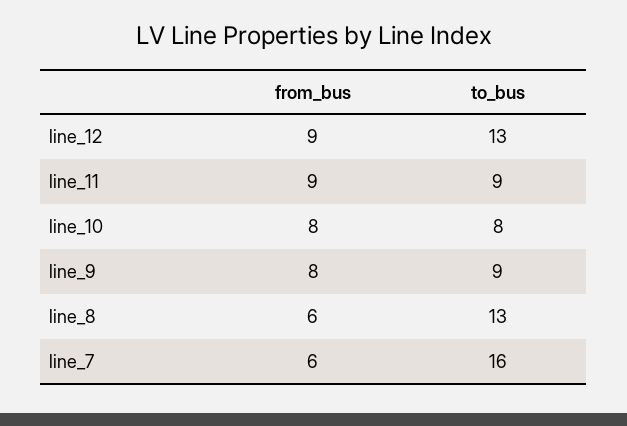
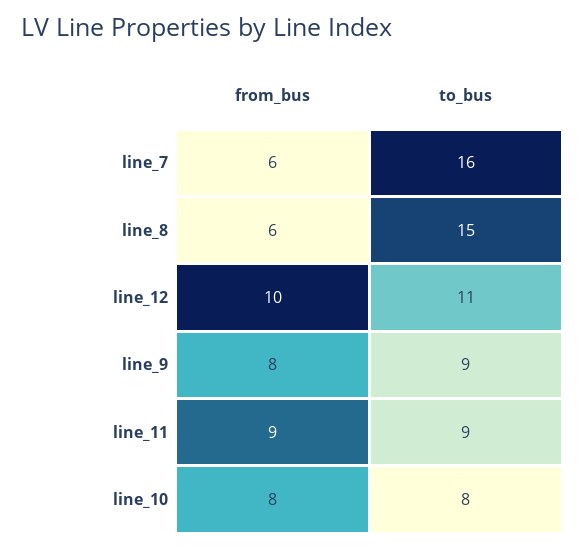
  {
    "from_bus": {
-     "line_12": 9,
+     "line_12": 10,
      "line_11": 9,
      "line_10": 8,
      "line_9": 8,
      "line_8": 6,
      "line_7": 6
    },
    "to_bus": {
-     "line_12": 13,
+     "line_12": 11,
      "line_11": 9,
      "line_10": 8,
      "line_9": 9,
-     "line_8": 13,
+     "line_8": 15,
      "line_7": 16
    }
  }

